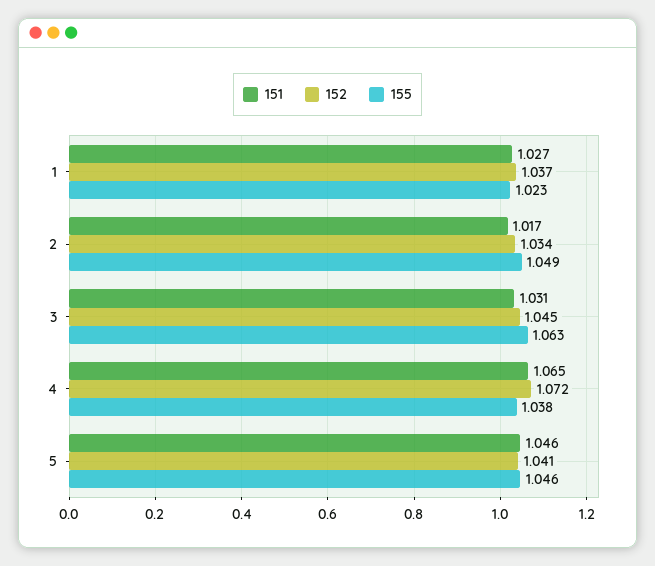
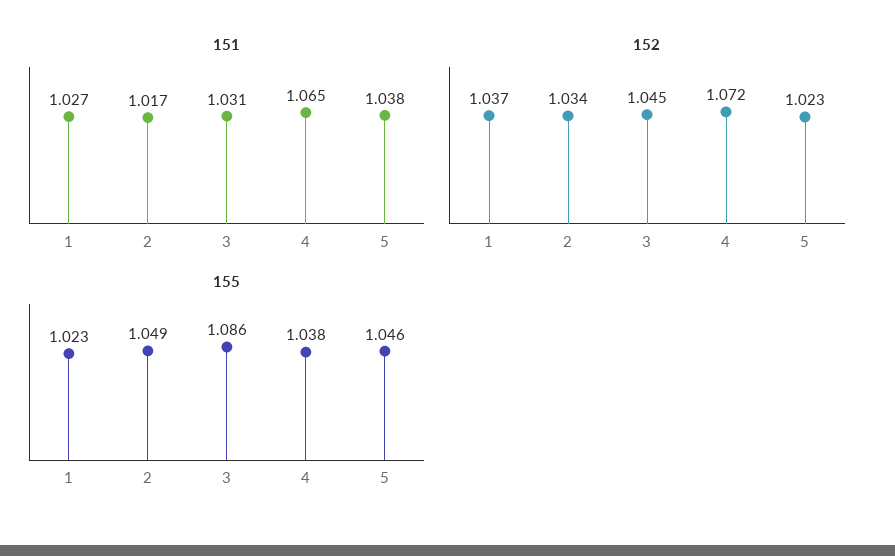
  {
    "151": {
      "1": 1.027,
      "2": 1.017,
      "3": 1.031,
      "4": 1.065,
-     "5": 1.046
+     "5": 1.038
    },
    "152": {
      "1": 1.037,
      "2": 1.034,
      "3": 1.045,
      "4": 1.072,
-     "5": 1.041
+     "5": 1.023
    },
    "155": {
      "1": 1.023,
      "2": 1.049,
-     "3": 1.063,
+     "3": 1.086,
      "4": 1.038,
      "5": 1.046
    }
  }

